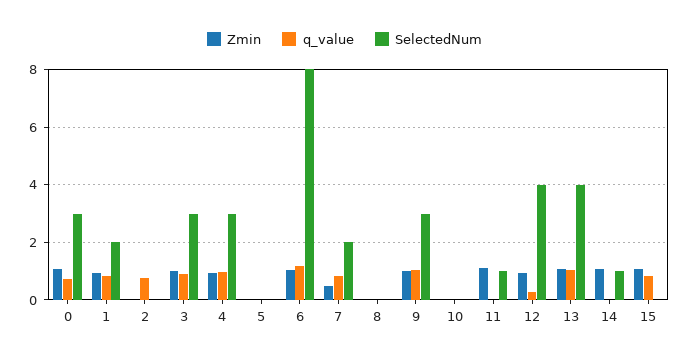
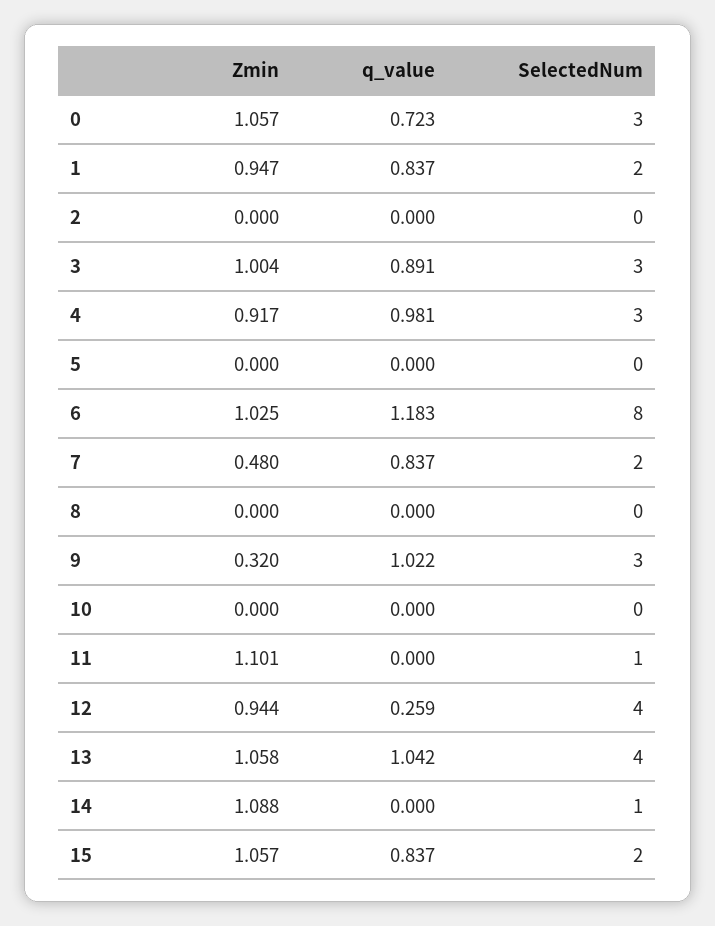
  {
    "Zmin": {
      "0": 1.057,
      "1": 0.947,
      "2": 0,
      "3": 1.004,
      "4": 0.917,
      "5": 0,
      "6": 1.025,
      "7": 0.48,
      "8": 0,
-     "9": 1,
+     "9": 0.32,
      "10": 0,
      "11": 1.101,
      "12": 0.944,
      "13": 1.058,
      "14": 1.088,
      "15": 1.057
    },
    "q_value": {
      "0": 0.723,
      "1": 0.837,
-     "2": 0.75,
+     "2": 0,
      "3": 0.891,
      "4": 0.981,
      "5": 0,
      "6": 1.183,
      "7": 0.837,
      "8": 0,
      "9": 1.022,
      "10": 0,
      "11": 0,
      "12": 0.259,
      "13": 1.042,
      "14": 0,
      "15": 0.837
    },
    "SelectedNum": {
      "0": 3,
      "1": 2,
      "2": 0,
      "3": 3,
      "4": 3,
      "5": 0,
      "6": 8,
      "7": 2,
      "8": 0,
      "9": 3,
      "10": 0,
      "11": 1,
      "12": 4,
      "13": 4,
      "14": 1,
-     "15": 0
+     "15": 2
    }
  }

